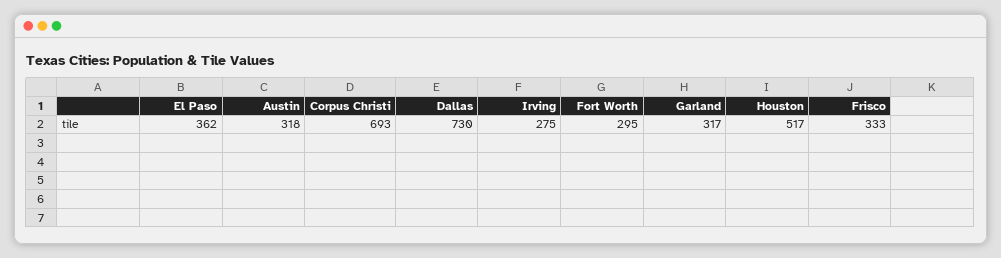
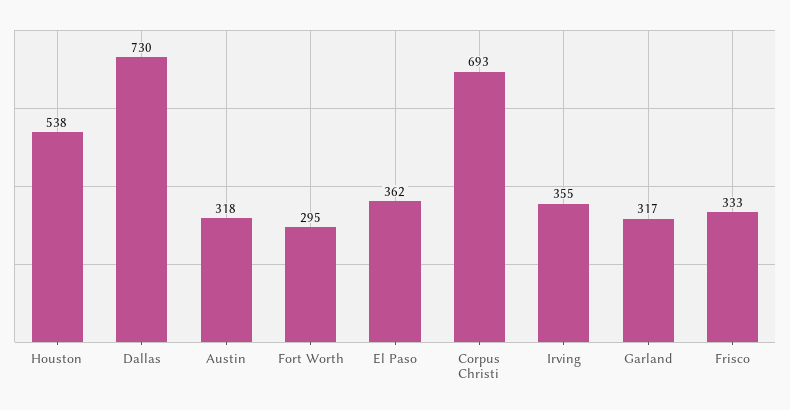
  {
    "El Paso": 362,
    "Austin": 318,
    "Corpus Christi": 693,
    "Dallas": 730,
-   "Irving": 275,
+   "Irving": 355,
    "Fort Worth": 295,
    "Garland": 317,
-   "Houston": 517,
+   "Houston": 538,
    "Frisco": 333
  }

